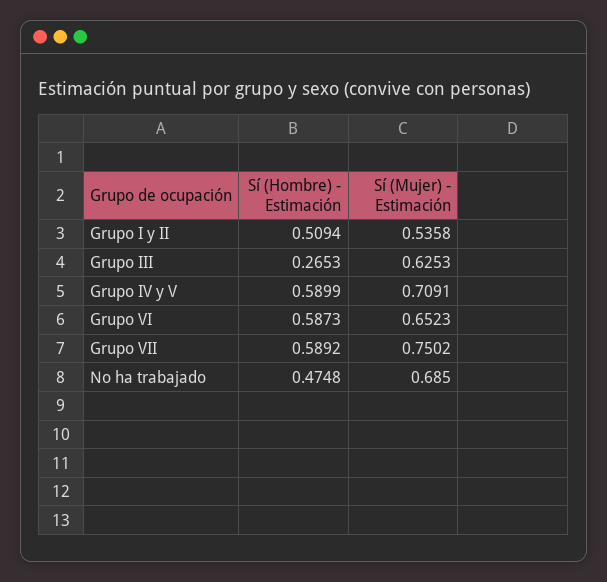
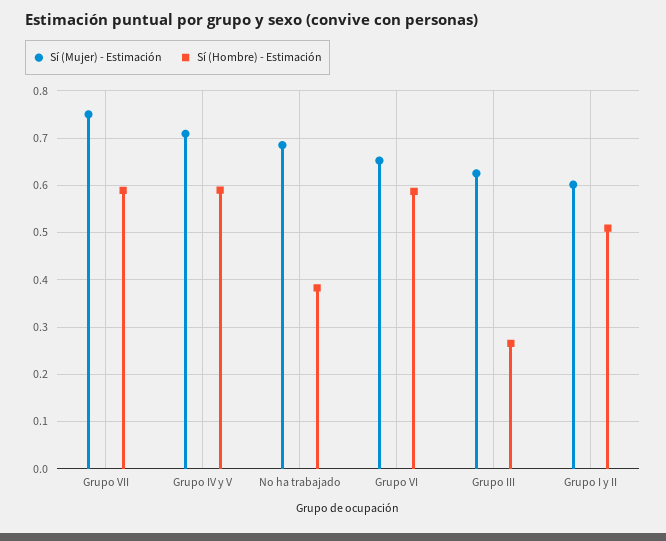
  {
    "Sí (Hombre) - Estimación": {
      "Grupo I y II": 0.5094,
      "Grupo III": 0.2653,
      "Grupo IV y V": 0.5899,
      "Grupo VI": 0.5873,
      "Grupo VII": 0.5892,
-     "No ha trabajado": 0.4748
+     "No ha trabajado": 0.38
    },
    "Sí (Mujer) - Estimación": {
-     "Grupo I y II": 0.5358,
+     "Grupo I y II": 0.6,
      "Grupo III": 0.6253,
      "Grupo IV y V": 0.7091,
      "Grupo VI": 0.6523,
      "Grupo VII": 0.7502,
      "No ha trabajado": 0.685
    }
  }

